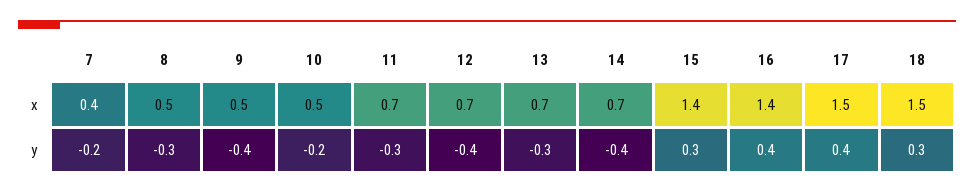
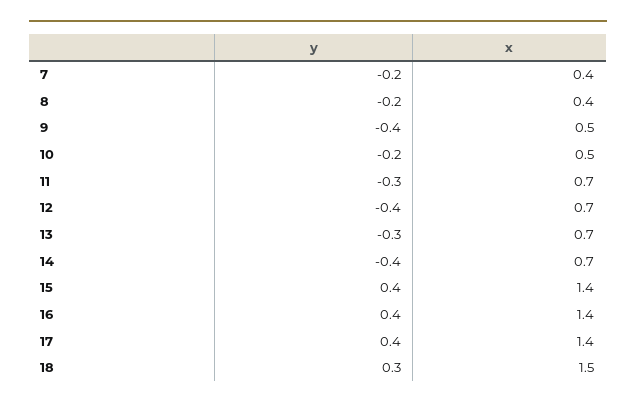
  {
    "7": {
      "x": 0.4,
      "y": -0.2
    },
    "8": {
-     "x": 0.5,
+     "x": 0.4,
-     "y": -0.3
+     "y": -0.2
    },
    "9": {
      "x": 0.5,
      "y": -0.4
    },
    "10": {
      "x": 0.5,
      "y": -0.2
    },
    "11": {
      "x": 0.7,
      "y": -0.3
    },
    "12": {
      "x": 0.7,
      "y": -0.4
    },
    "13": {
      "x": 0.7,
      "y": -0.3
    },
    "14": {
      "x": 0.7,
      "y": -0.4
    },
    "15": {
      "x": 1.4,
-     "y": 0.3
+     "y": 0.4
    },
    "16": {
      "x": 1.4,
      "y": 0.4
    },
    "17": {
-     "x": 1.5,
+     "x": 1.4,
      "y": 0.4
    },
    "18": {
      "x": 1.5,
      "y": 0.3
    }
  }

